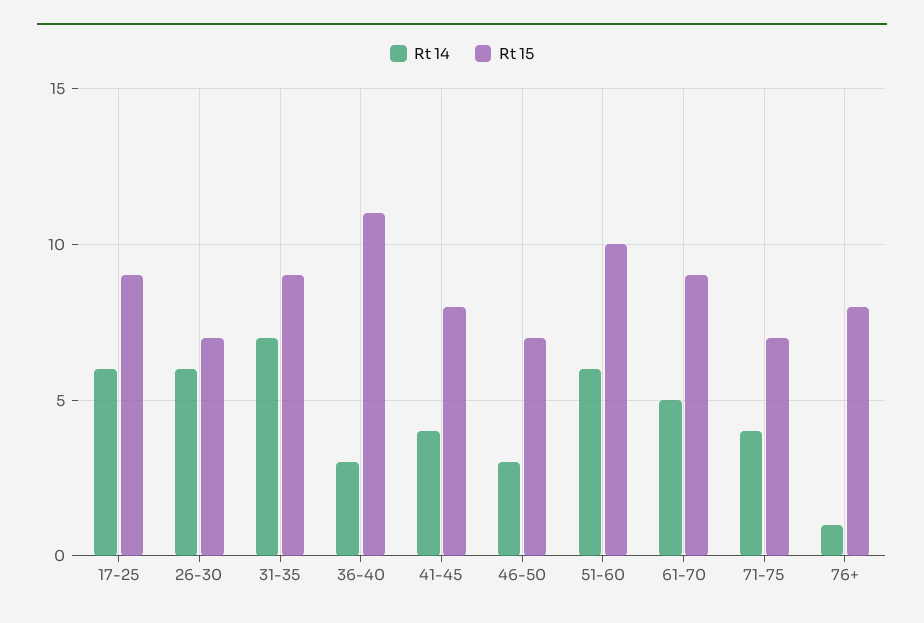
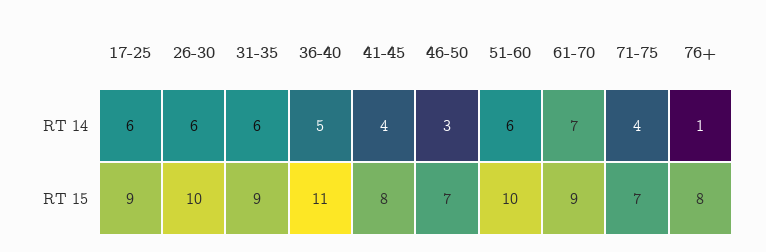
  {
    "Rt 14": {
      "17-25": 6,
      "26-30": 6,
-     "31-35": 7,
+     "31-35": 6,
-     "36-40": 3,
+     "36-40": 5,
      "41-45": 4,
      "46-50": 3,
      "51-60": 6,
-     "61-70": 5,
+     "61-70": 7,
      "71-75": 4,
      "76+": 1
    },
    "Rt 15": {
      "17-25": 9,
-     "26-30": 7,
+     "26-30": 10,
      "31-35": 9,
      "36-40": 11,
      "41-45": 8,
      "46-50": 7,
      "51-60": 10,
      "61-70": 9,
      "71-75": 7,
      "76+": 8
    }
  }

